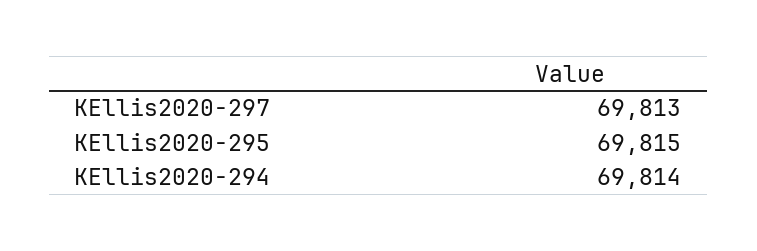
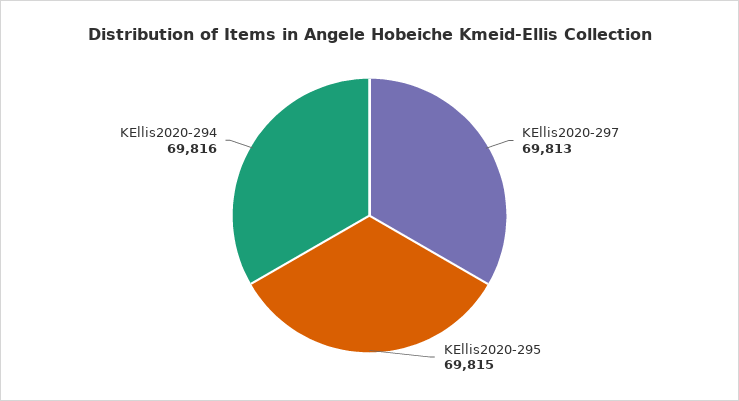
  {
    "KEllis2020-297": 69813,
    "KEllis2020-295": 69815,
-   "KEllis2020-294": 69814
+   "KEllis2020-294": 69816
  }

